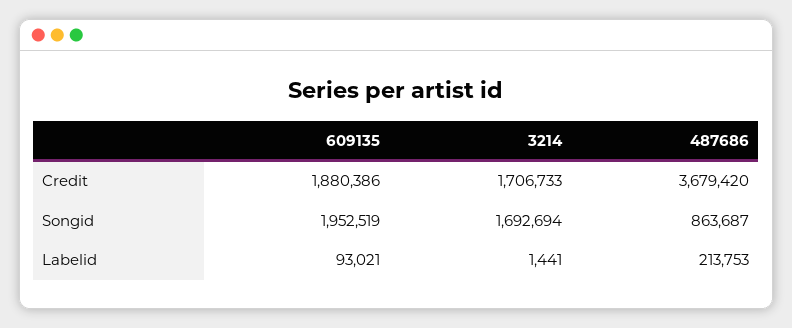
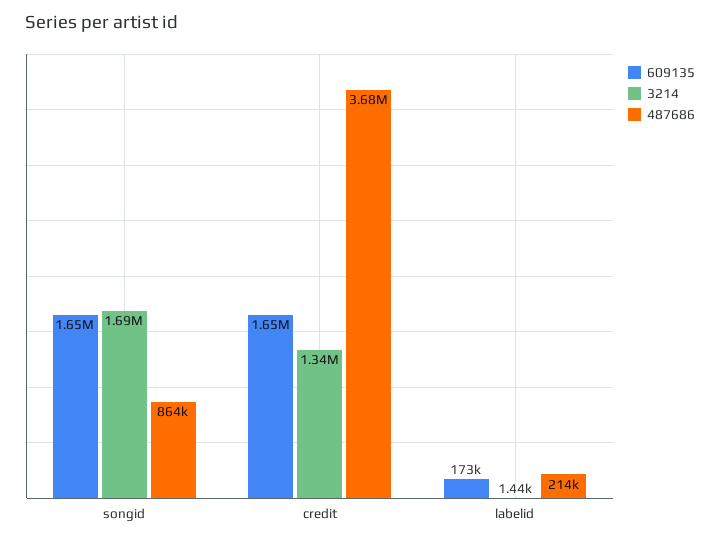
  {
    "609135": {
-     "Credit": 1880386,
+     "Credit": 1650000,
-     "Songid": 1952519,
+     "Songid": 1650000,
-     "Labelid": 93021
+     "Labelid": 173000
    },
    "3214": {
-     "Credit": 1706733,
+     "Credit": 1340000,
      "Songid": 1692694,
      "Labelid": 1441
    },
    "487686": {
      "Credit": 3679420,
      "Songid": 863687,
      "Labelid": 213753
    }
  }

